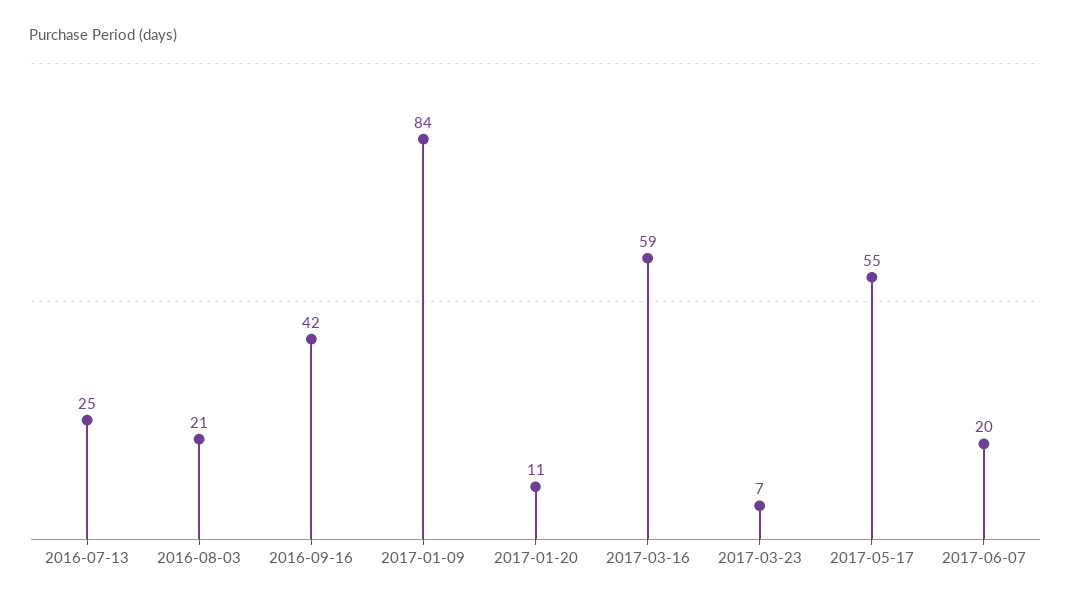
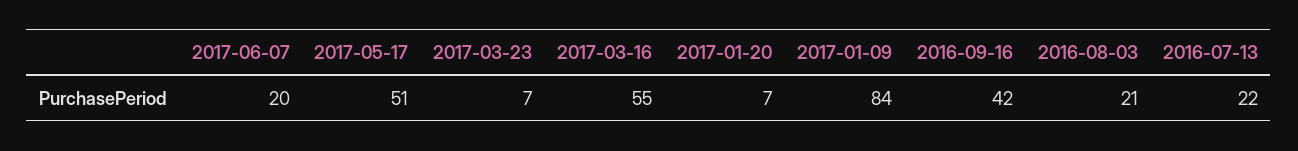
  {
-   "2016-07-13": 25,
+   "2016-07-13": 22,
    "2016-08-03": 21,
    "2016-09-16": 42,
    "2017-01-09": 84,
-   "2017-01-20": 11,
+   "2017-01-20": 7,
-   "2017-03-16": 59,
+   "2017-03-16": 55,
    "2017-03-23": 7,
-   "2017-05-17": 55,
+   "2017-05-17": 51,
    "2017-06-07": 20
  }

